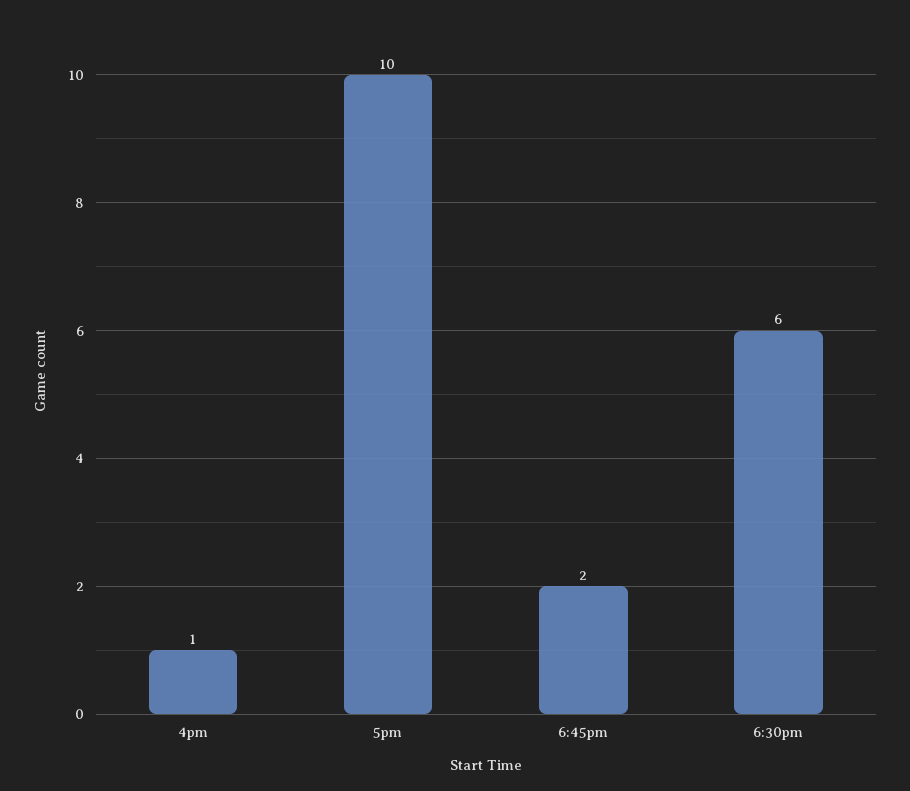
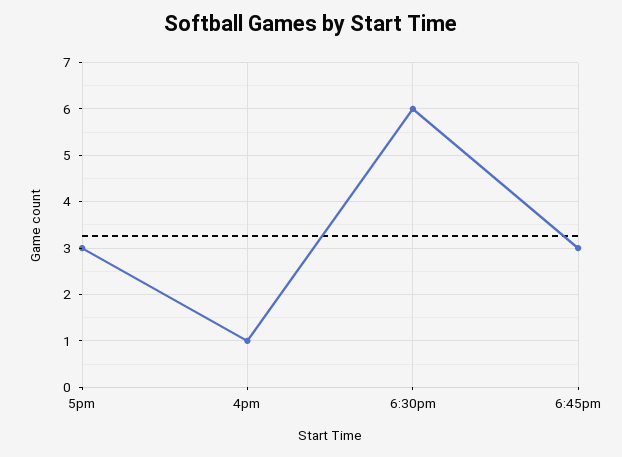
  {
    "4pm": 1,
-   "5pm": 10,
+   "5pm": 3,
-   "6:45pm": 2,
+   "6:45pm": 3,
    "6:30pm": 6
  }

